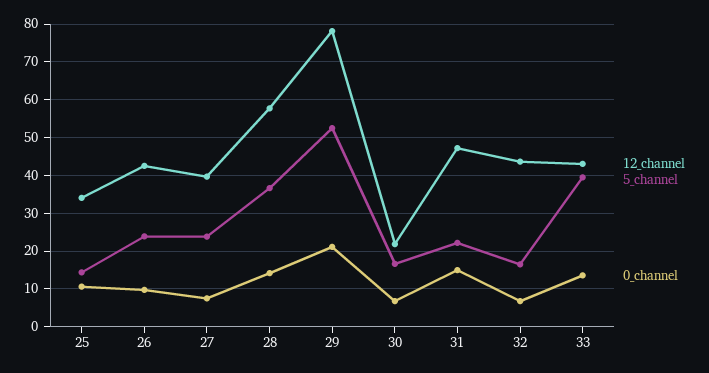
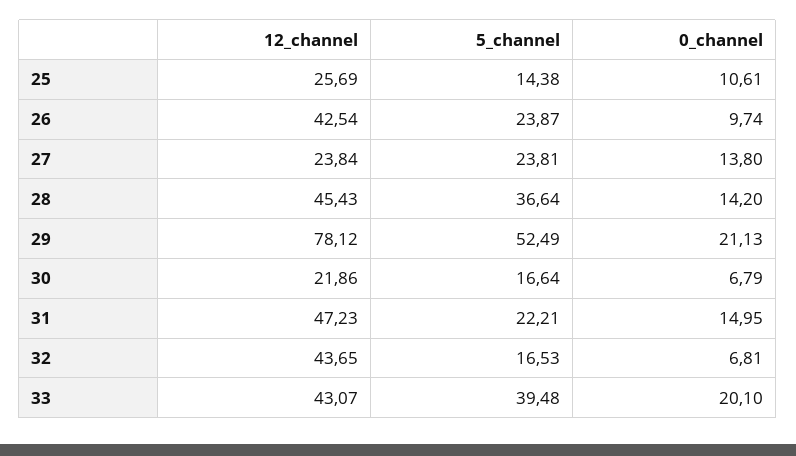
  {
    "12_channel": {
-     "25": 34,
+     "25": 25.69,
      "26": 42.54,
-     "27": 40,
+     "27": 23.84,
-     "28": 58,
+     "28": 45.43,
      "29": 78.12,
      "30": 21.86,
      "31": 47.23,
      "32": 43.65,
      "33": 43.07
    },
    "5_channel": {
      "25": 14.38,
      "26": 23.87,
      "27": 23.81,
      "28": 36.64,
      "29": 52.49,
      "30": 16.64,
      "31": 22.21,
      "32": 16.53,
      "33": 39.48
    },
    "0_channel": {
      "25": 10.61,
      "26": 9.74,
-     "27": 8,
+     "27": 13.8,
      "28": 14.2,
      "29": 21.13,
      "30": 6.79,
      "31": 14.95,
      "32": 6.81,
-     "33": 14
+     "33": 20.1
    }
  }

